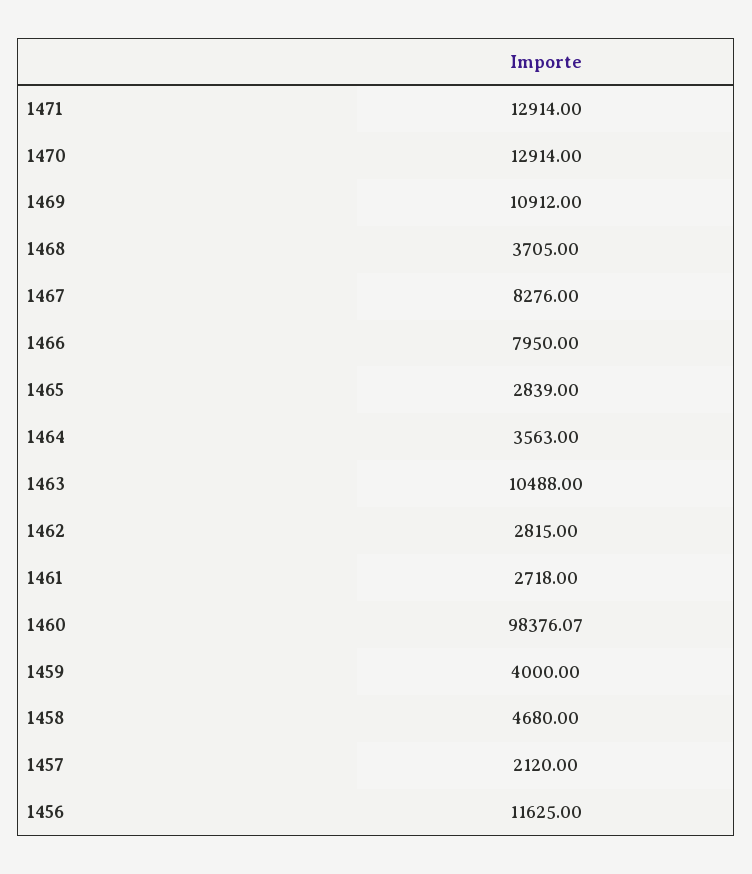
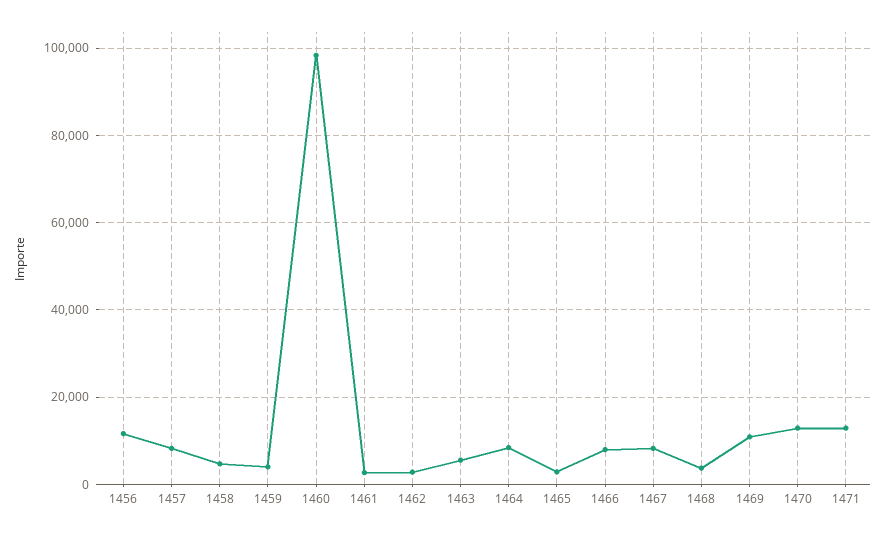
  {
    "1471": 12914,
    "1470": 12914,
    "1469": 10912,
    "1468": 3705,
    "1467": 8276,
    "1466": 7950,
    "1465": 2839,
-   "1464": 3563,
+   "1464": 8000,
-   "1463": 10488,
+   "1463": 6000,
    "1462": 2815,
    "1461": 2718,
    "1460": 98376.07,
    "1459": 4000,
    "1458": 4680,
-   "1457": 2120,
+   "1457": 8000,
    "1456": 11625
  }

